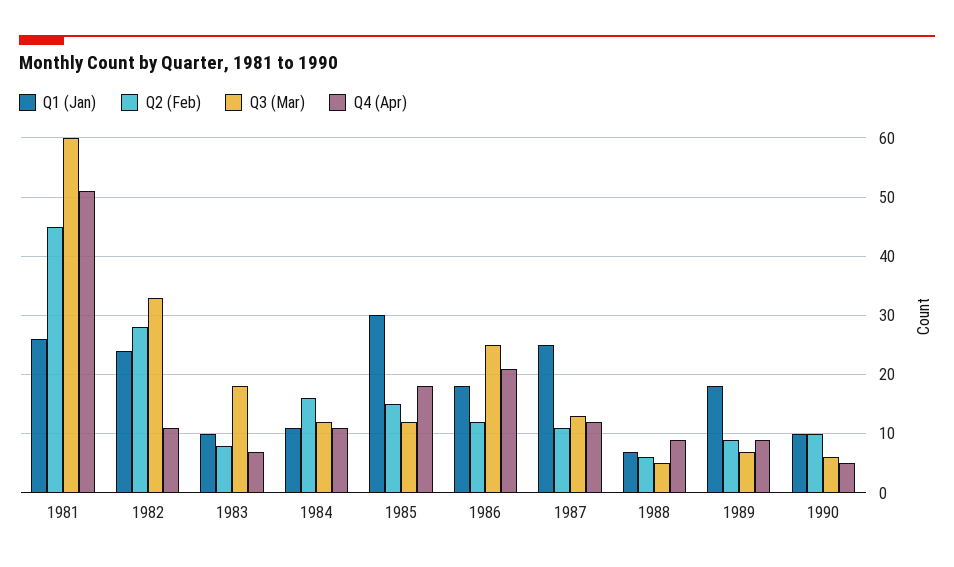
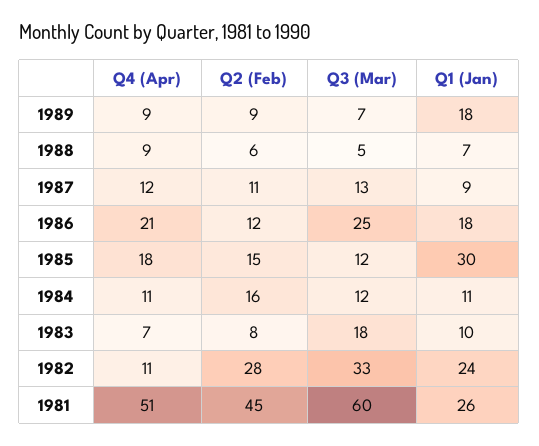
  {
    "Q1 (Jan)": {
      "1981": 26,
      "1982": 24,
      "1983": 10,
      "1984": 11,
      "1985": 30,
      "1986": 18,
-     "1987": 25,
+     "1987": 9,
      "1988": 7,
-     "1989": 18,
+     "1989": 18
-     "1990": 10
    },
    "Q2 (Feb)": {
      "1981": 45,
      "1982": 28,
      "1983": 8,
      "1984": 16,
      "1985": 15,
      "1986": 12,
      "1987": 11,
      "1988": 6,
-     "1989": 9,
+     "1989": 9
-     "1990": 10
    },
    "Q3 (Mar)": {
      "1981": 60,
      "1982": 33,
      "1983": 18,
      "1984": 12,
      "1985": 12,
      "1986": 25,
      "1987": 13,
      "1988": 5,
-     "1989": 7,
+     "1989": 7
-     "1990": 5
    },
    "Q4 (Apr)": {
      "1981": 51,
      "1982": 11,
      "1983": 7,
      "1984": 11,
      "1985": 18,
      "1986": 21,
      "1987": 12,
      "1988": 9,
-     "1989": 9,
+     "1989": 9
-     "1990": 5
    }
  }

